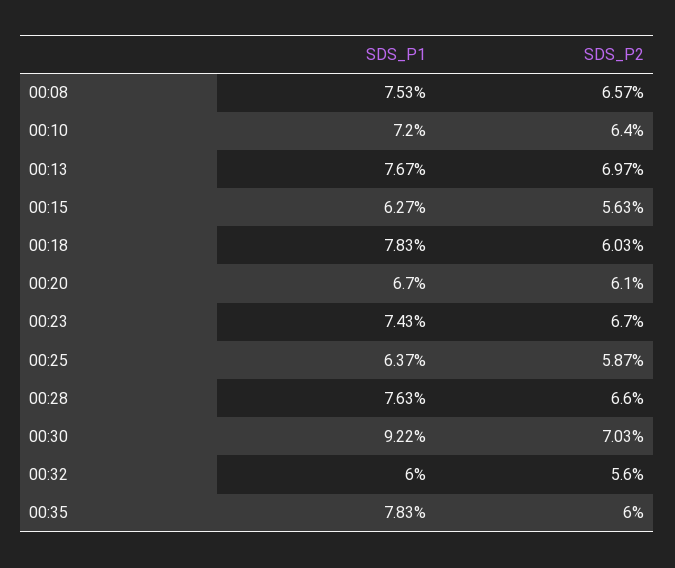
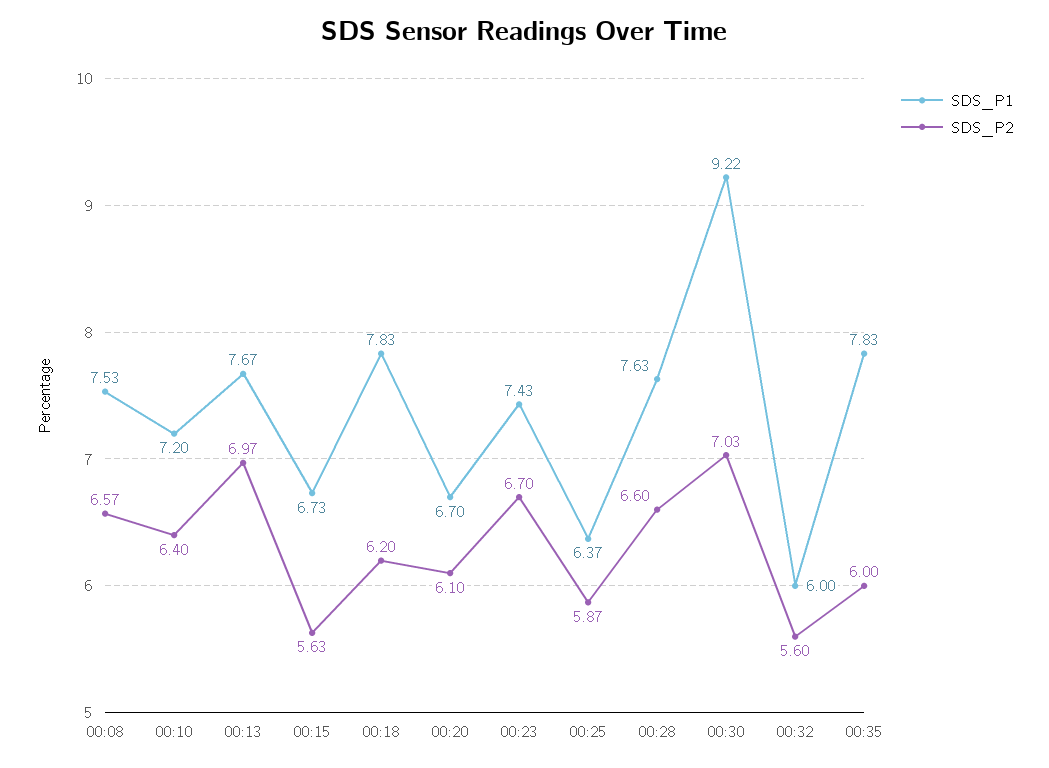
  {
    "SDS_P1": {
      "00:08": 7.53,
      "00:10": 7.2,
      "00:13": 7.67,
-     "00:15": 6.27,
+     "00:15": 6.73,
      "00:18": 7.83,
      "00:20": 6.7,
      "00:23": 7.43,
      "00:25": 6.37,
      "00:28": 7.63,
      "00:30": 9.22,
      "00:32": 6,
      "00:35": 7.83
    },
    "SDS_P2": {
      "00:08": 6.57,
      "00:10": 6.4,
      "00:13": 6.97,
      "00:15": 5.63,
-     "00:18": 6.03,
+     "00:18": 6.2,
      "00:20": 6.1,
      "00:23": 6.7,
      "00:25": 5.87,
      "00:28": 6.6,
      "00:30": 7.03,
      "00:32": 5.6,
      "00:35": 6
    }
  }

